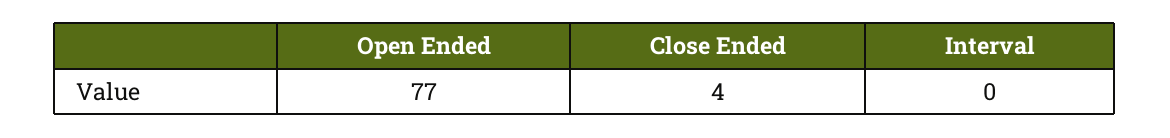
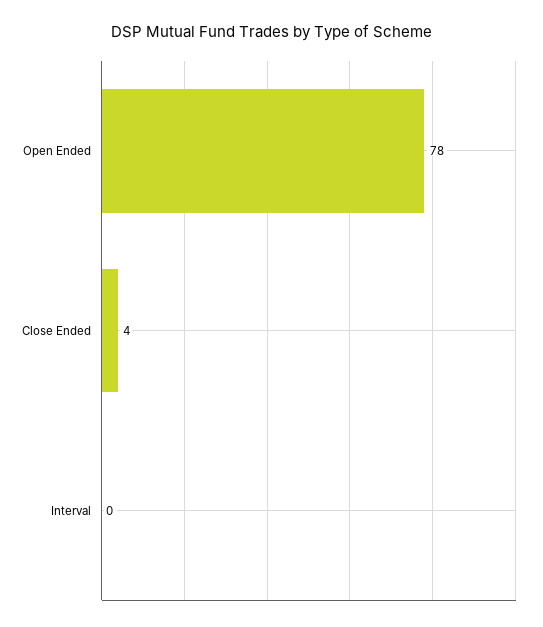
  {
-   "Open Ended": 77,
+   "Open Ended": 78,
    "Close Ended": 4,
    "Interval": 0
  }

